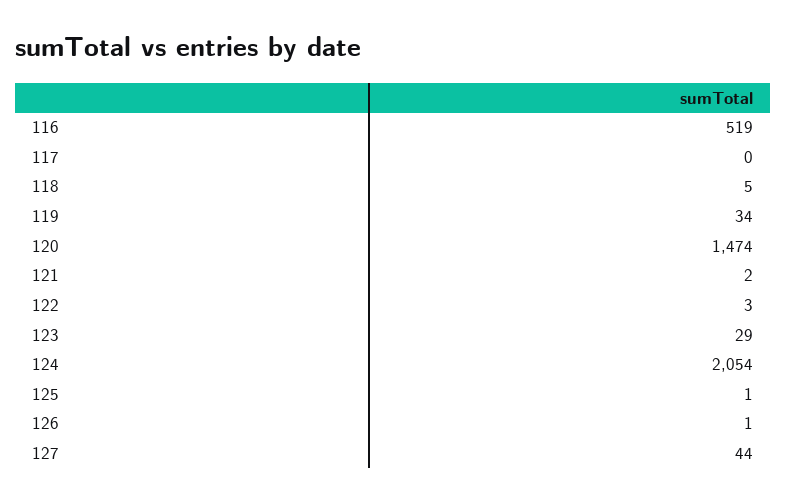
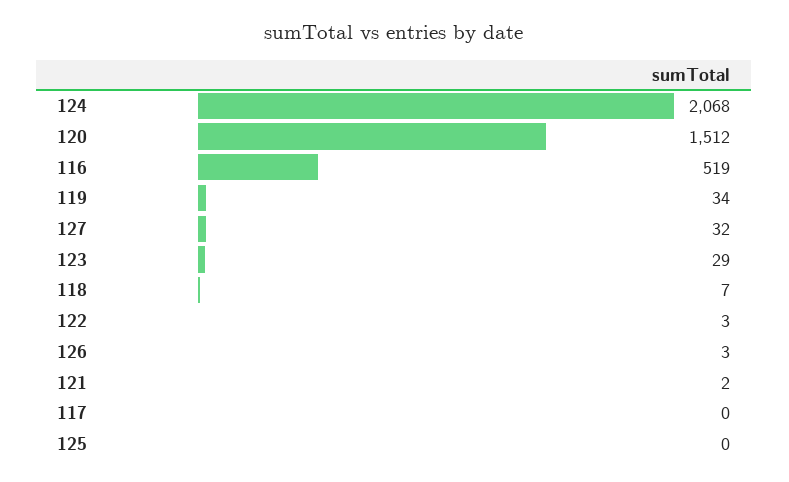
  {
    "116": 519,
    "117": 0,
-   "118": 5,
+   "118": 7,
    "119": 34,
-   "120": 1474,
+   "120": 1512,
    "121": 2,
    "122": 3,
    "123": 29,
-   "124": 2054,
+   "124": 2068,
-   "125": 1,
+   "125": 0,
-   "126": 1,
+   "126": 3,
-   "127": 44
+   "127": 32
  }

